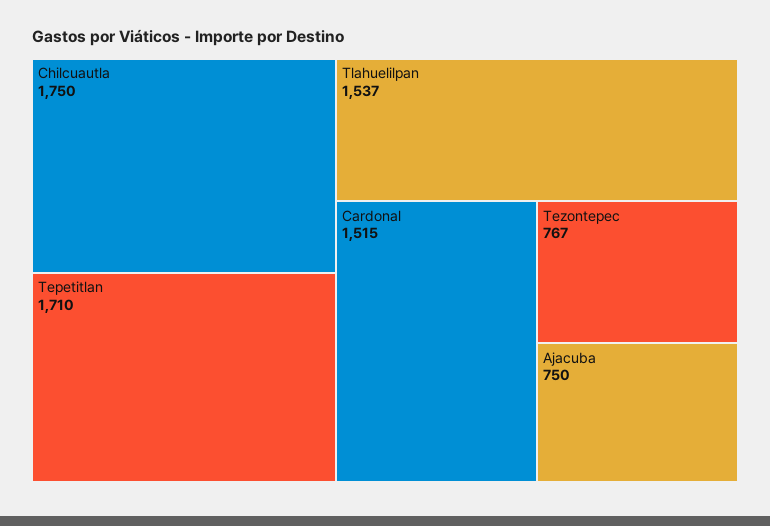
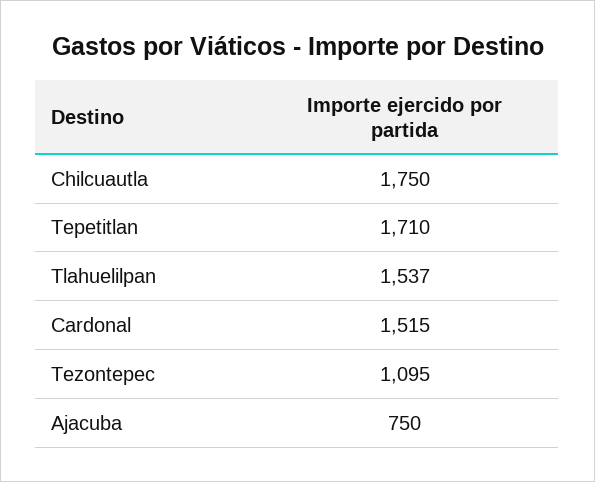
  {
    "Chilcuautla": 1750,
    "Tepetitlan": 1710,
    "Tlahuelilpan": 1537,
    "Cardonal": 1515,
-   "Tezontepec": 767,
+   "Tezontepec": 1095,
    "Ajacuba": 750
  }

